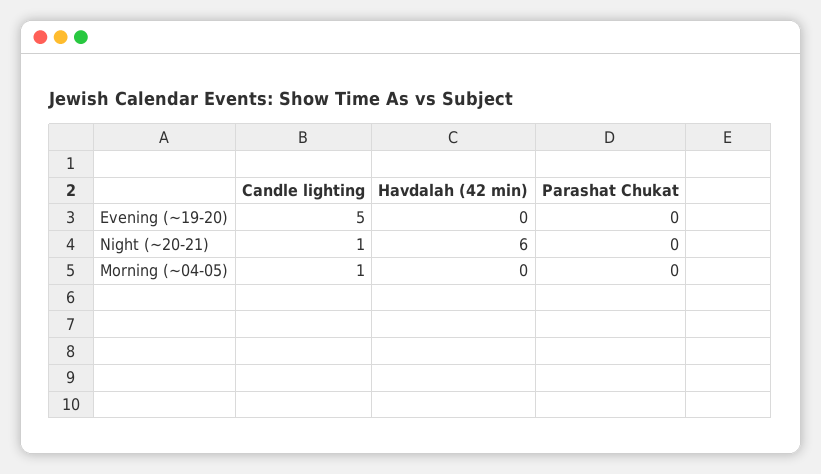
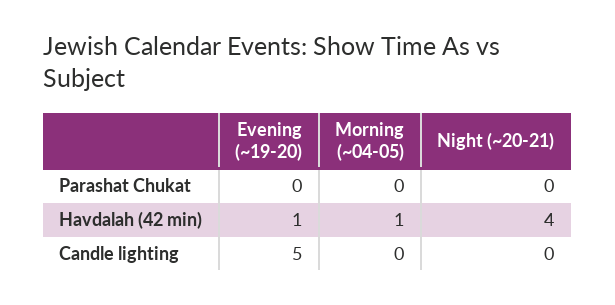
  {
    "Candle lighting": {
      "Evening (~19-20)": 5,
-     "Night (~20-21)": 1,
+     "Night (~20-21)": 0,
-     "Morning (~04-05)": 1
+     "Morning (~04-05)": 0
    },
    "Havdalah (42 min)": {
-     "Evening (~19-20)": 0,
+     "Evening (~19-20)": 1,
-     "Night (~20-21)": 6,
+     "Night (~20-21)": 4,
-     "Morning (~04-05)": 0
+     "Morning (~04-05)": 1
    },
    "Parashat Chukat": {
      "Evening (~19-20)": 0,
      "Night (~20-21)": 0,
      "Morning (~04-05)": 0
    }
  }

